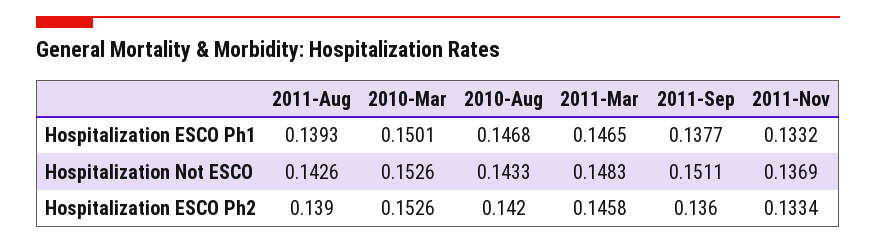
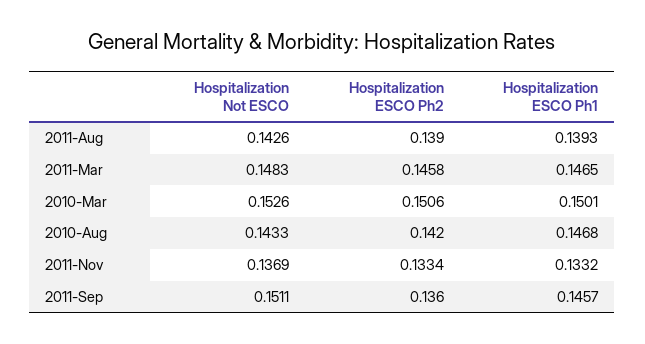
  {
    "2011-Aug": {
      "Hospitalization ESCO Ph1": 0.1393,
      "Hospitalization Not ESCO": 0.1426,
      "Hospitalization ESCO Ph2": 0.139
    },
    "2010-Mar": {
      "Hospitalization ESCO Ph1": 0.1501,
      "Hospitalization Not ESCO": 0.1526,
-     "Hospitalization ESCO Ph2": 0.1526
+     "Hospitalization ESCO Ph2": 0.1506
    },
    "2010-Aug": {
      "Hospitalization ESCO Ph1": 0.1468,
      "Hospitalization Not ESCO": 0.1433,
      "Hospitalization ESCO Ph2": 0.142
    },
    "2011-Mar": {
      "Hospitalization ESCO Ph1": 0.1465,
      "Hospitalization Not ESCO": 0.1483,
      "Hospitalization ESCO Ph2": 0.1458
    },
    "2011-Sep": {
-     "Hospitalization ESCO Ph1": 0.1377,
+     "Hospitalization ESCO Ph1": 0.1457,
      "Hospitalization Not ESCO": 0.1511,
      "Hospitalization ESCO Ph2": 0.136
    },
    "2011-Nov": {
      "Hospitalization ESCO Ph1": 0.1332,
      "Hospitalization Not ESCO": 0.1369,
      "Hospitalization ESCO Ph2": 0.1334
    }
  }

